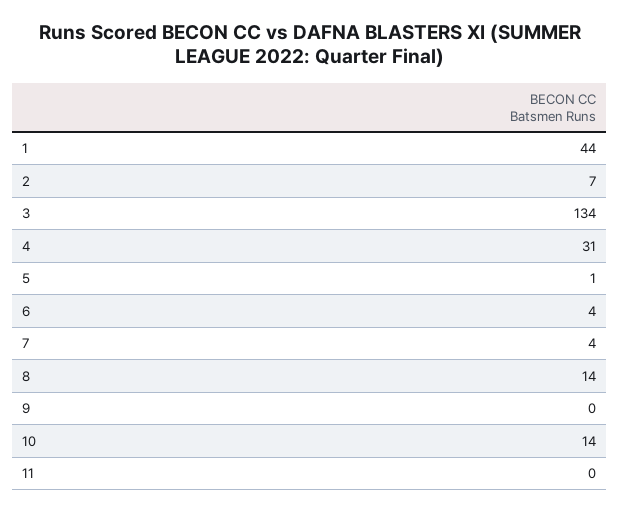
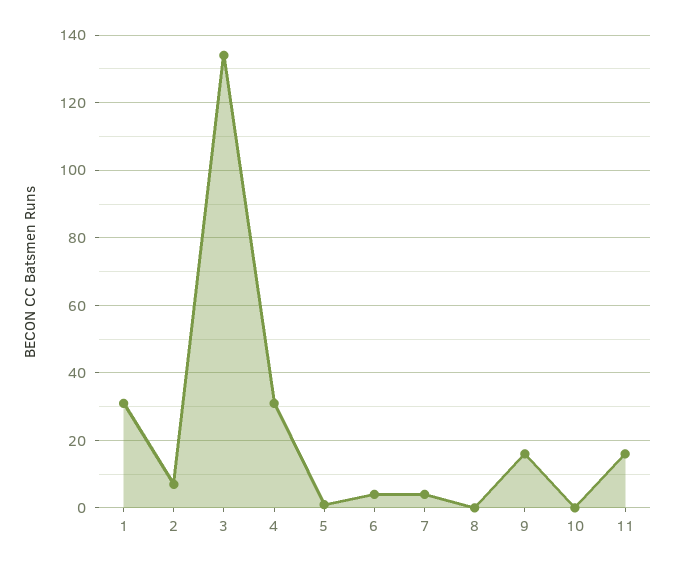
  {
-   "1": 44,
+   "1": 30,
    "2": 7,
    "3": 134,
    "4": 31,
    "5": 1,
    "6": 4,
    "7": 4,
-   "8": 14,
+   "8": 0,
-   "9": 0,
+   "9": 15,
-   "10": 14,
+   "10": 0,
-   "11": 0
+   "11": 15
  }

